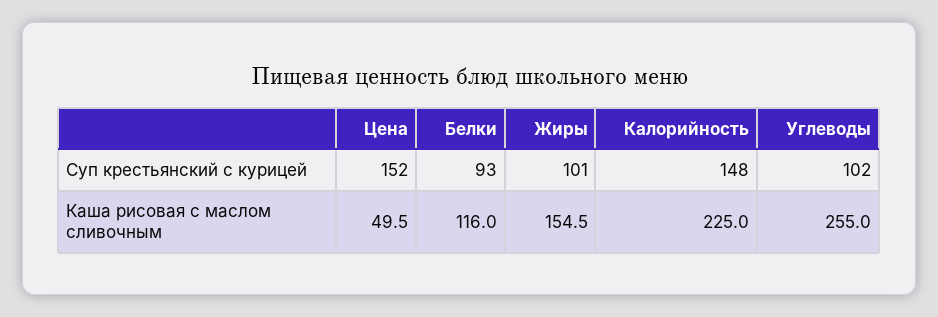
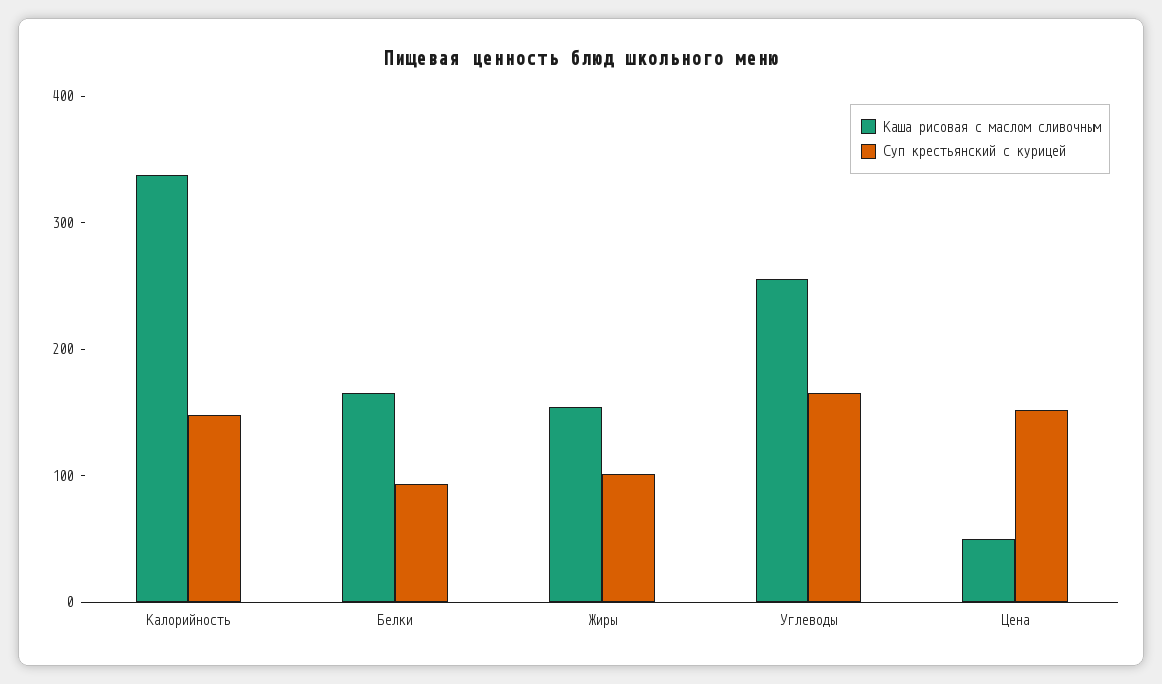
  {
    "Суп крестьянский с курицей": {
      "Цена": 152,
      "Белки": 93,
      "Жиры": 101,
      "Калорийность": 148,
-     "Углеводы": 102
+     "Углеводы": 160
    },
    "Каша рисовая с маслом сливочным": {
      "Цена": 49.5,
-     "Белки": 116,
+     "Белки": 160,
      "Жиры": 154.5,
-     "Калорийность": 225,
+     "Калорийность": 340,
      "Углеводы": 255
    }
  }

